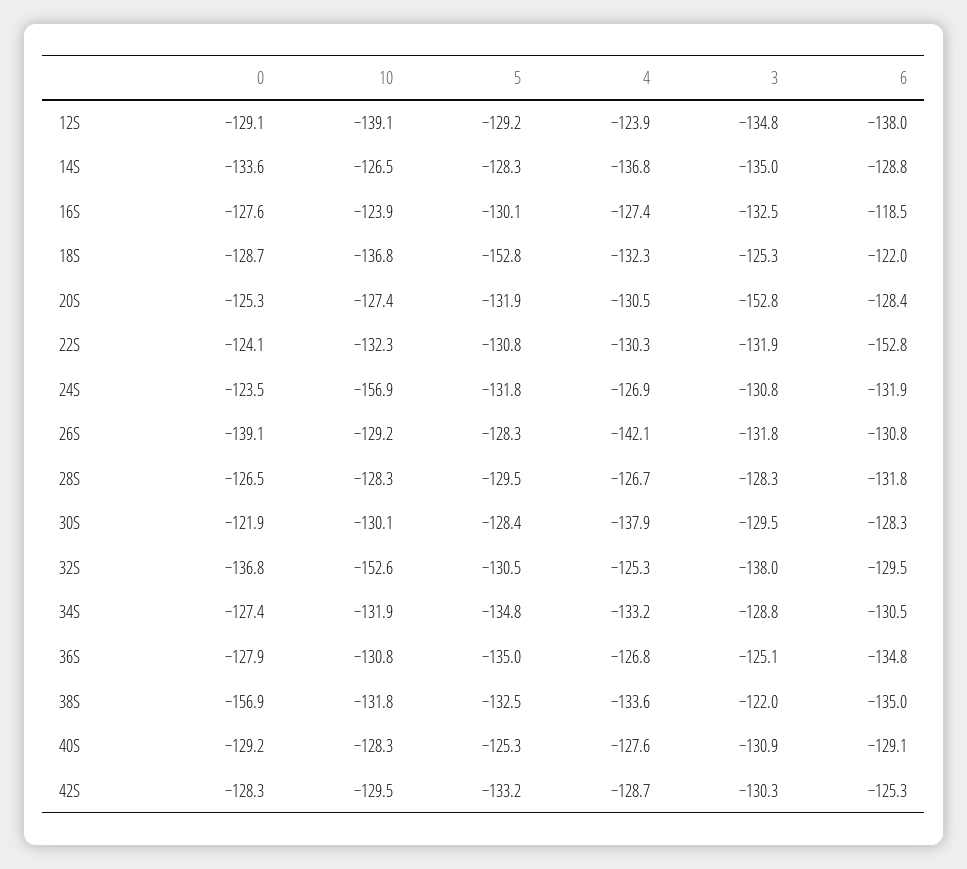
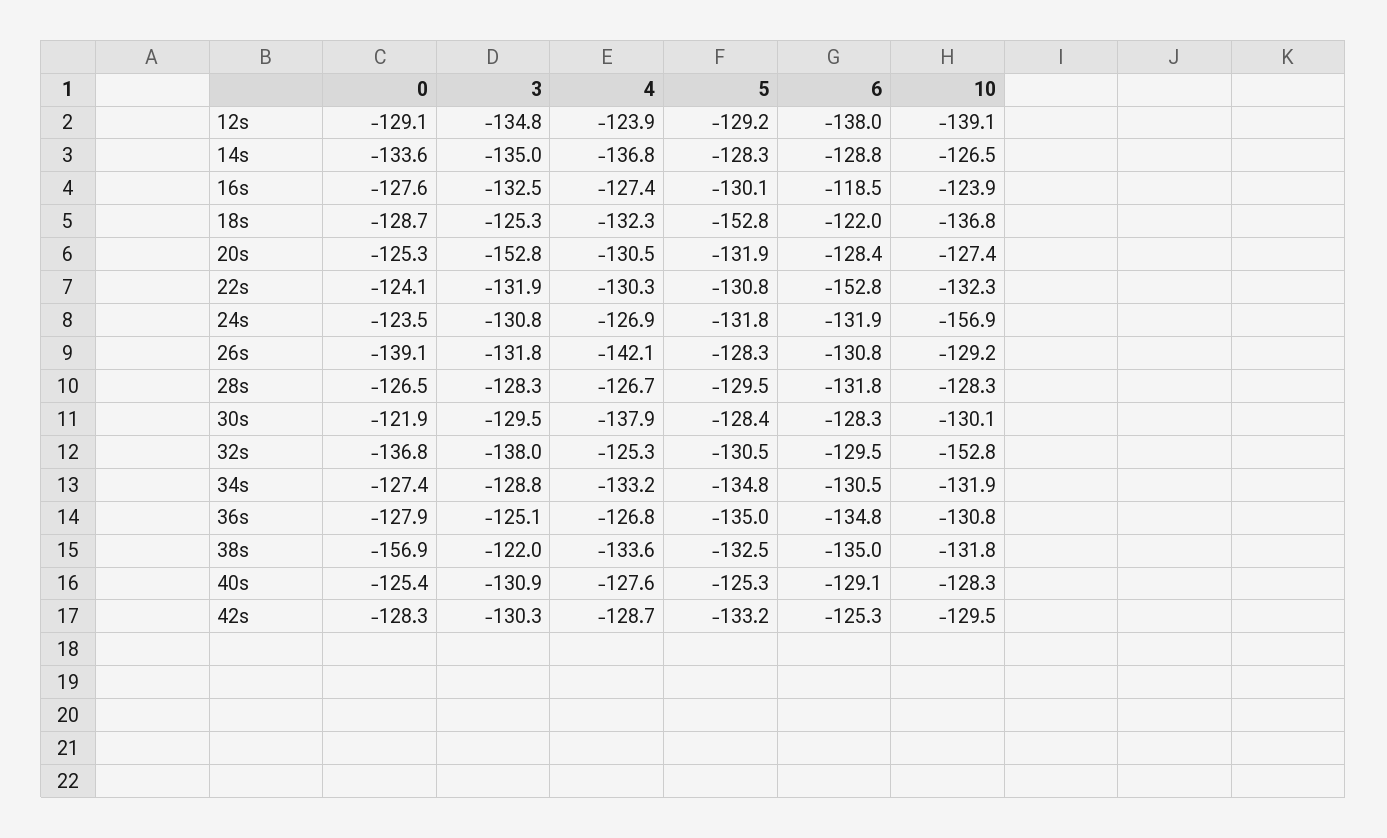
  {
    "0": {
      "12S": -129.1,
      "14S": -133.6,
      "16S": -127.6,
      "18S": -128.7,
      "20S": -125.3,
      "22S": -124.1,
      "24S": -123.5,
      "26S": -139.1,
      "28S": -126.5,
      "30S": -121.9,
      "32S": -136.8,
      "34S": -127.4,
      "36S": -127.9,
      "38S": -156.9,
-     "40S": -129.2,
+     "40S": -125.4,
      "42S": -128.3
    },
    "10": {
      "12S": -139.1,
      "14S": -126.5,
      "16S": -123.9,
      "18S": -136.8,
      "20S": -127.4,
      "22S": -132.3,
      "24S": -156.9,
      "26S": -129.2,
      "28S": -128.3,
      "30S": -130.1,
-     "32S": -152.6,
+     "32S": -152.8,
      "34S": -131.9,
      "36S": -130.8,
      "38S": -131.8,
      "40S": -128.3,
      "42S": -129.5
    },
    "5": {
      "12S": -129.2,
      "14S": -128.3,
      "16S": -130.1,
      "18S": -152.8,
      "20S": -131.9,
      "22S": -130.8,
      "24S": -131.8,
      "26S": -128.3,
      "28S": -129.5,
      "30S": -128.4,
      "32S": -130.5,
      "34S": -134.8,
      "36S": -135,
      "38S": -132.5,
      "40S": -125.3,
      "42S": -133.2
    },
    "4": {
      "12S": -123.9,
      "14S": -136.8,
      "16S": -127.4,
      "18S": -132.3,
      "20S": -130.5,
      "22S": -130.3,
      "24S": -126.9,
      "26S": -142.1,
      "28S": -126.7,
      "30S": -137.9,
      "32S": -125.3,
      "34S": -133.2,
      "36S": -126.8,
      "38S": -133.6,
      "40S": -127.6,
      "42S": -128.7
    },
    "3": {
      "12S": -134.8,
      "14S": -135,
      "16S": -132.5,
      "18S": -125.3,
      "20S": -152.8,
      "22S": -131.9,
      "24S": -130.8,
      "26S": -131.8,
      "28S": -128.3,
      "30S": -129.5,
      "32S": -138,
      "34S": -128.8,
      "36S": -125.1,
      "38S": -122,
      "40S": -130.9,
      "42S": -130.3
    },
    "6": {
      "12S": -138,
      "14S": -128.8,
      "16S": -118.5,
      "18S": -122,
      "20S": -128.4,
      "22S": -152.8,
      "24S": -131.9,
      "26S": -130.8,
      "28S": -131.8,
      "30S": -128.3,
      "32S": -129.5,
      "34S": -130.5,
      "36S": -134.8,
      "38S": -135,
      "40S": -129.1,
      "42S": -125.3
    }
  }

